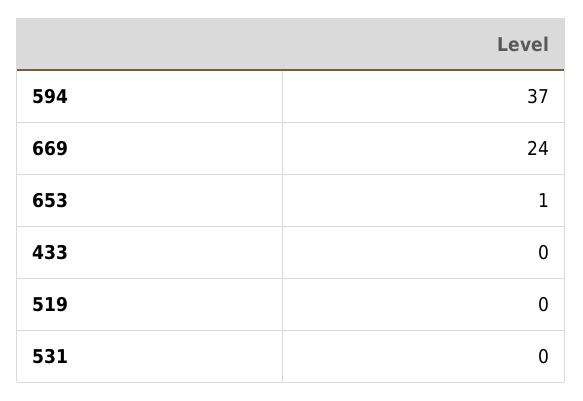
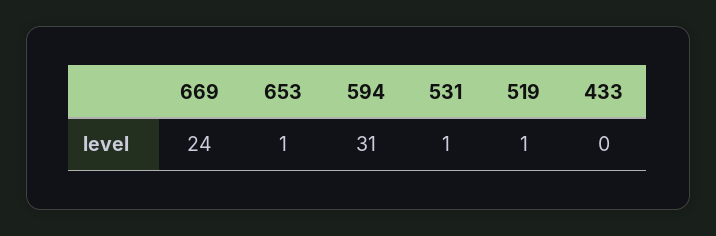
  {
-   "594": 37,
+   "594": 31,
    "669": 24,
    "653": 1,
    "433": 0,
-   "519": 0,
+   "519": 1,
-   "531": 0
+   "531": 1
  }

